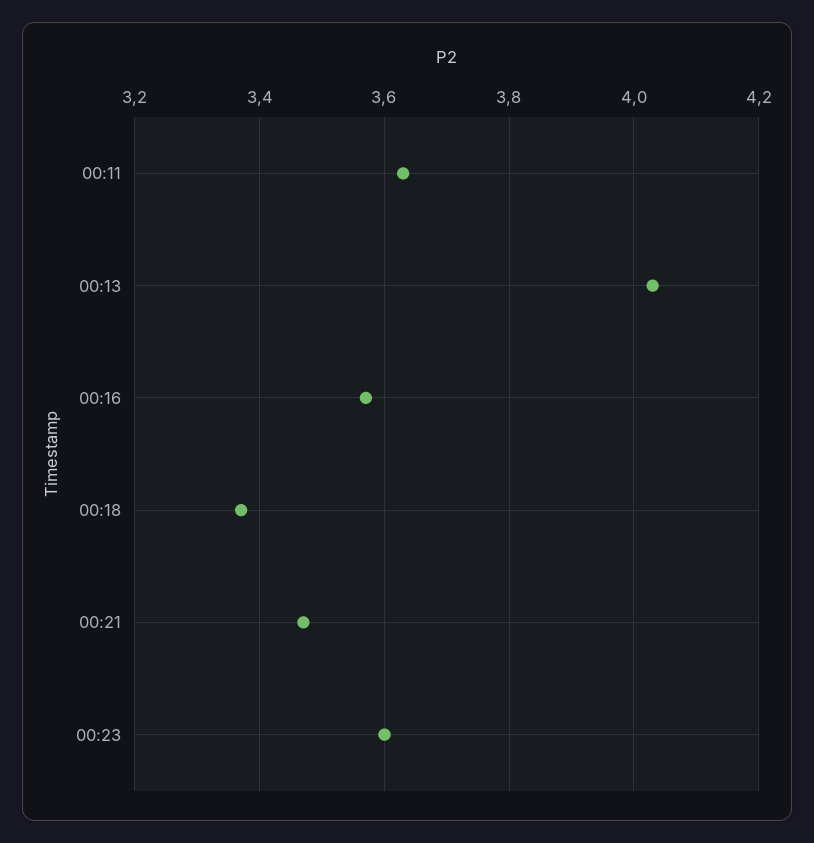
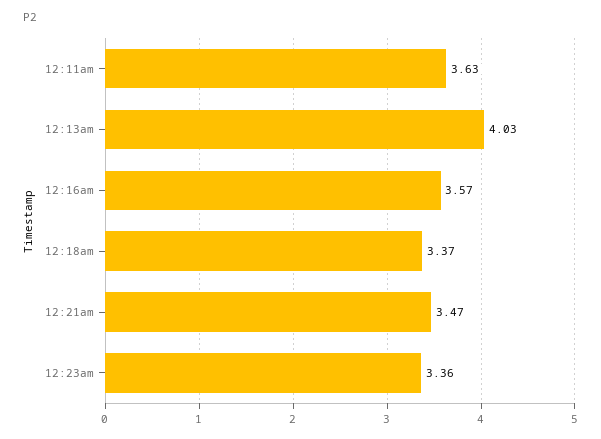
  {
    "00:11": 3.63,
    "00:13": 4.03,
    "00:16": 3.57,
    "00:18": 3.37,
    "00:21": 3.47,
-   "00:23": 3.6
+   "00:23": 3.36
  }

